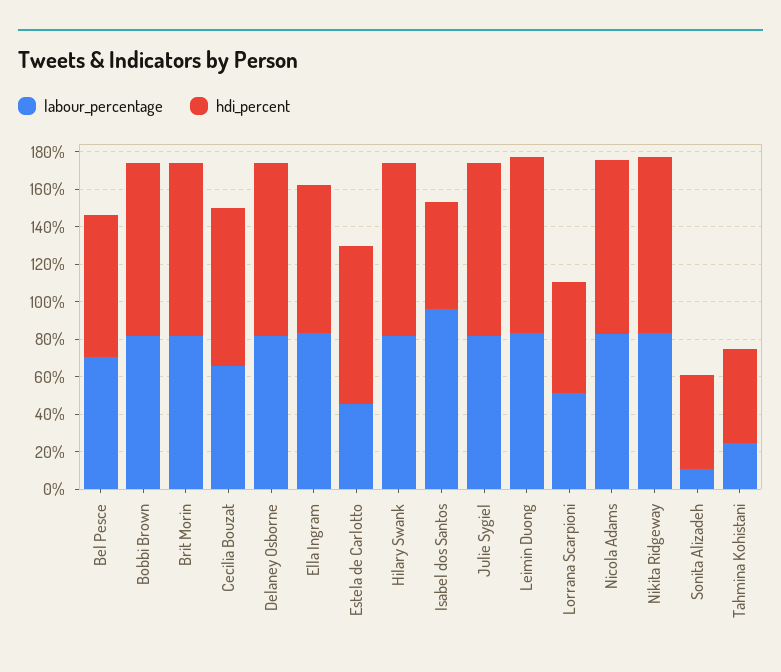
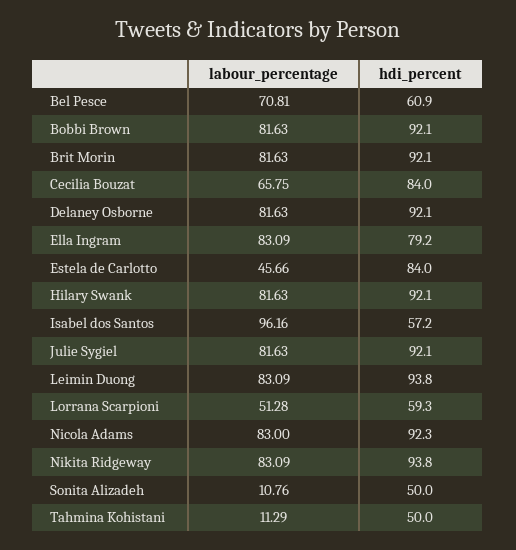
  {
    "labour_percentage": {
      "Bel Pesce": 70.81,
      "Bobbi Brown": 81.63,
      "Brit Morin": 81.63,
      "Cecilia Bouzat": 65.75,
      "Delaney Osborne": 81.63,
      "Ella Ingram": 83.09,
      "Estela de Carlotto": 45.66,
      "Hilary Swank": 81.63,
      "Isabel dos Santos": 96.16,
      "Julie Sygiel": 81.63,
      "Leimin Duong": 83.09,
      "Lorrana Scarpioni": 51.28,
      "Nicola Adams": 83,
      "Nikita Ridgeway": 83.09,
      "Sonita Alizadeh": 10.76,
-     "Tahmina Kohistani": 25
+     "Tahmina Kohistani": 11.29
    },
    "hdi_percent": {
-     "Bel Pesce": 75,
+     "Bel Pesce": 60.9,
      "Bobbi Brown": 92.1,
      "Brit Morin": 92.1,
      "Cecilia Bouzat": 84,
      "Delaney Osborne": 92.1,
      "Ella Ingram": 79.2,
      "Estela de Carlotto": 84,
      "Hilary Swank": 92.1,
      "Isabel dos Santos": 57.2,
      "Julie Sygiel": 92.1,
      "Leimin Duong": 93.8,
      "Lorrana Scarpioni": 59.3,
      "Nicola Adams": 92.3,
      "Nikita Ridgeway": 93.8,
      "Sonita Alizadeh": 50,
      "Tahmina Kohistani": 50
    }
  }

